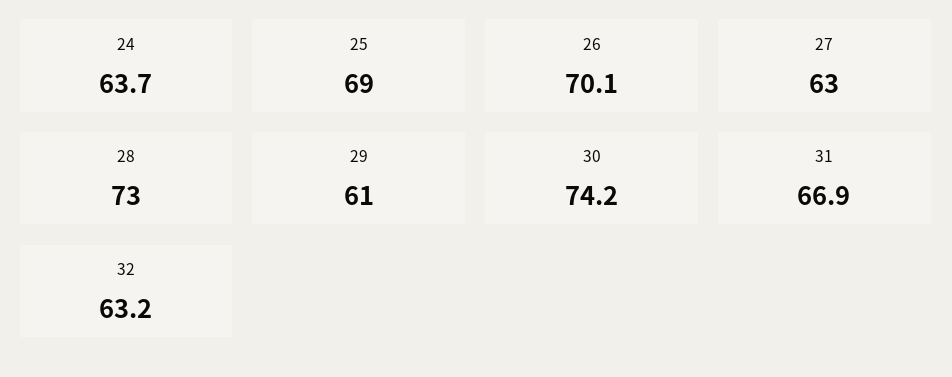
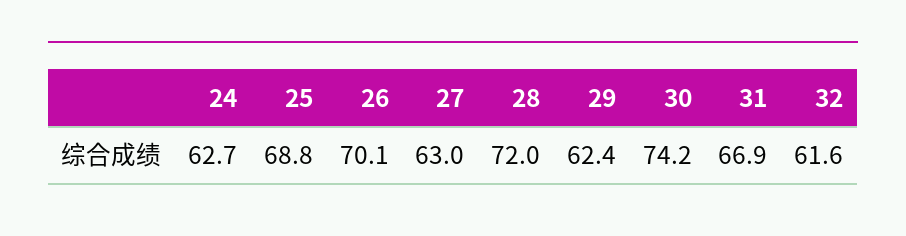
  {
-   "24": 63.7,
+   "24": 62.7,
-   "25": 69,
+   "25": 68.8,
    "26": 70.1,
    "27": 63,
-   "28": 73,
+   "28": 72,
-   "29": 61,
+   "29": 62.4,
    "30": 74.2,
    "31": 66.9,
-   "32": 63.2
+   "32": 61.6
  }

